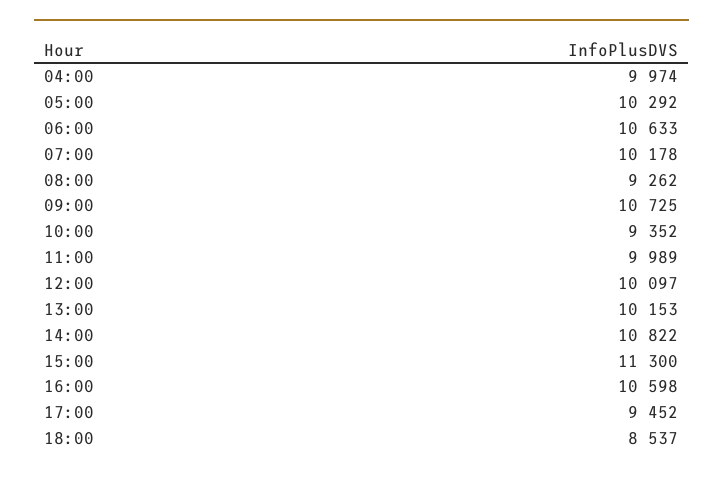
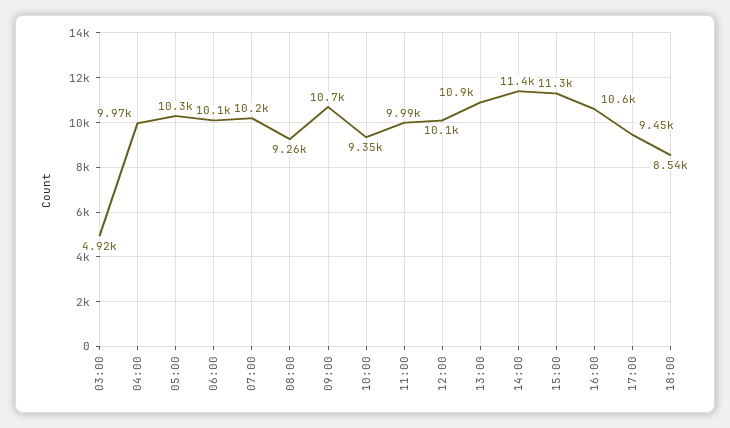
  {
    "04:00": 9974,
    "05:00": 10292,
-   "06:00": 10633,
+   "06:00": 10100,
    "07:00": 10178,
    "08:00": 9262,
    "09:00": 10725,
    "10:00": 9352,
    "11:00": 9989,
    "12:00": 10097,
-   "13:00": 10153,
+   "13:00": 10900,
-   "14:00": 10822,
+   "14:00": 11400,
    "15:00": 11300,
    "16:00": 10598,
    "17:00": 9452,
-   "18:00": 8537
+   "18:00": 8537,
+   "03:00": 4920
  }

